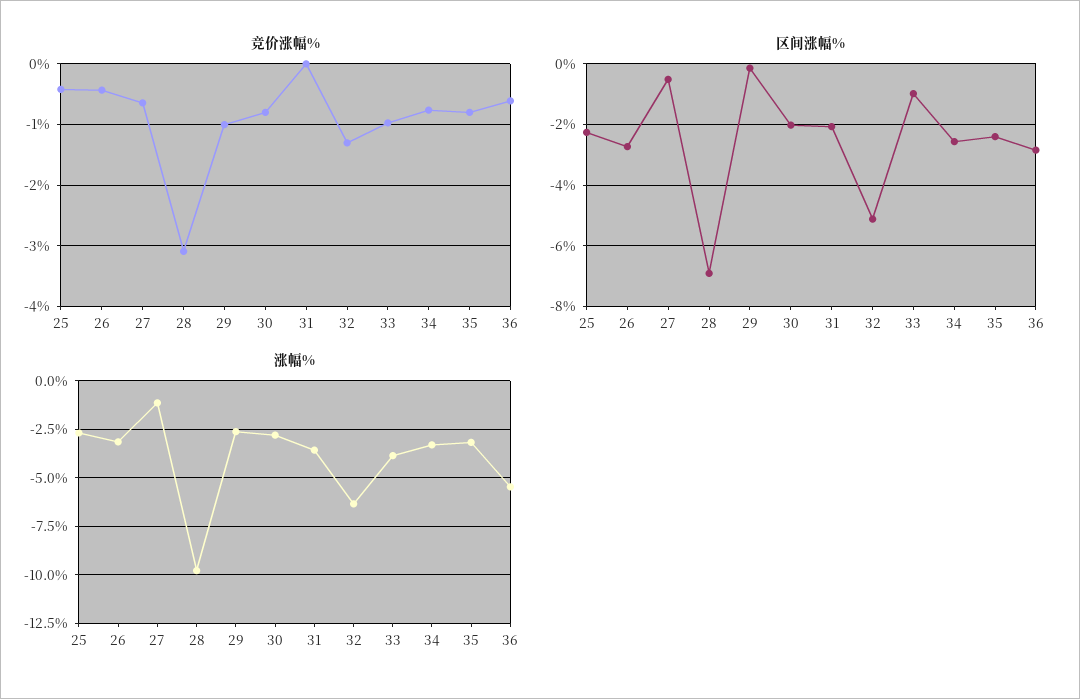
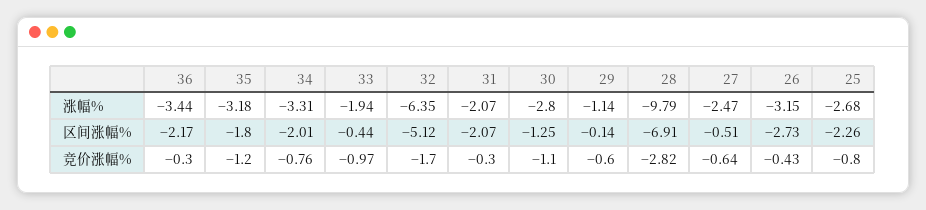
  {
    "竞价涨幅%": {
-     "25": -0.4,
+     "25": -0.8,
      "26": -0.43,
      "27": -0.64,
-     "28": -3.1,
+     "28": -2.82,
-     "29": -1,
+     "29": -0.6,
-     "30": -0.8,
+     "30": -1.1,
-     "31": 0,
+     "31": -0.3,
-     "32": -1.3,
+     "32": -1.7,
      "33": -0.97,
      "34": -0.76,
-     "35": -0.8,
+     "35": -1.2,
-     "36": -0.6
+     "36": -0.3
    },
    "区间涨幅%": {
      "25": -2.26,
      "26": -2.73,
      "27": -0.51,
      "28": -6.91,
      "29": -0.14,
-     "30": -2,
+     "30": -1.25,
      "31": -2.07,
      "32": -5.12,
-     "33": -1,
+     "33": -0.44,
-     "34": -2.6,
+     "34": -2.01,
-     "35": -2.4,
+     "35": -1.8,
-     "36": -2.8
+     "36": -2.17
    },
    "涨幅%": {
      "25": -2.68,
      "26": -3.15,
-     "27": -1,
+     "27": -2.47,
      "28": -9.79,
-     "29": -2.5,
+     "29": -1.14,
      "30": -2.8,
-     "31": -3.5,
+     "31": -2.07,
      "32": -6.35,
-     "33": -4,
+     "33": -1.94,
      "34": -3.31,
      "35": -3.18,
-     "36": -5.5
+     "36": -3.44
    }
  }

